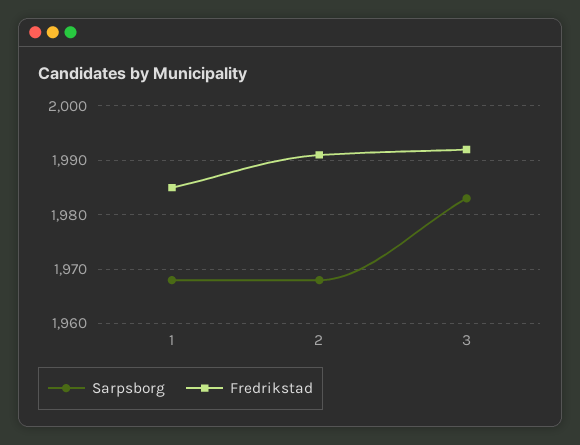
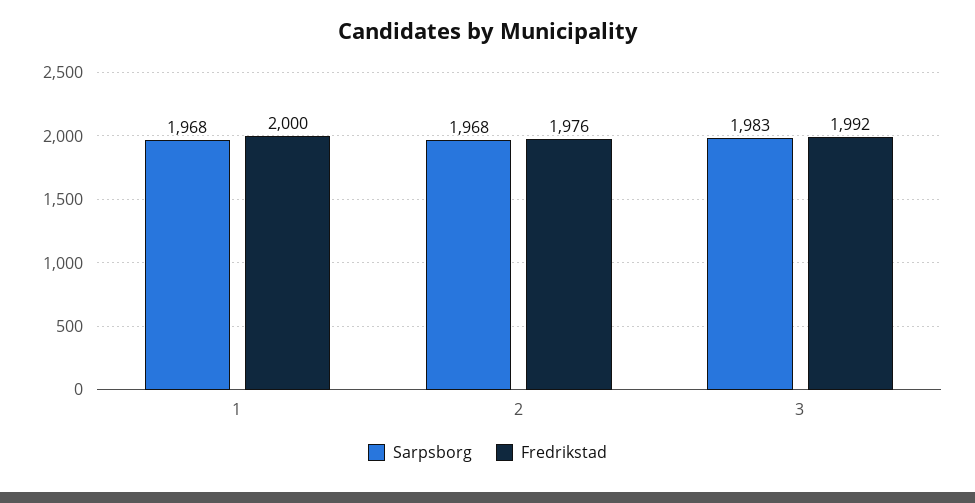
  {
    "Sarpsborg": {
      "1": 1968,
      "2": 1968,
      "3": 1983
    },
    "Fredrikstad": {
-     "1": 1985,
+     "1": 2000,
-     "2": 1990,
+     "2": 1976,
      "3": 1992
    }
  }

